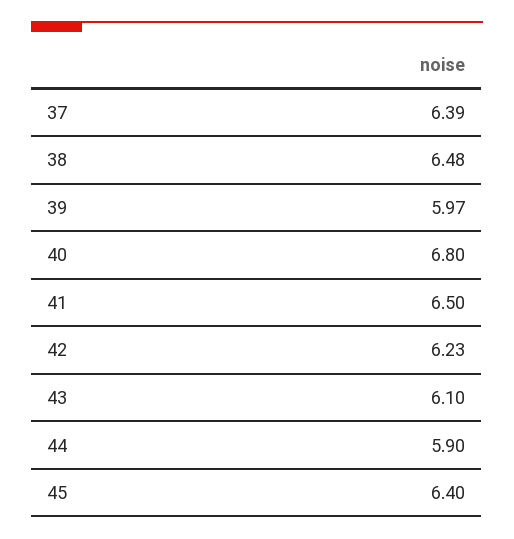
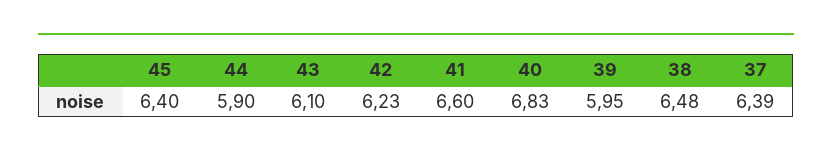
  {
    "37": 6.39,
    "38": 6.48,
-   "39": 5.97,
+   "39": 5.95,
-   "40": 6.8,
+   "40": 6.83,
-   "41": 6.5,
+   "41": 6.6,
    "42": 6.23,
    "43": 6.1,
    "44": 5.9,
    "45": 6.4
  }

